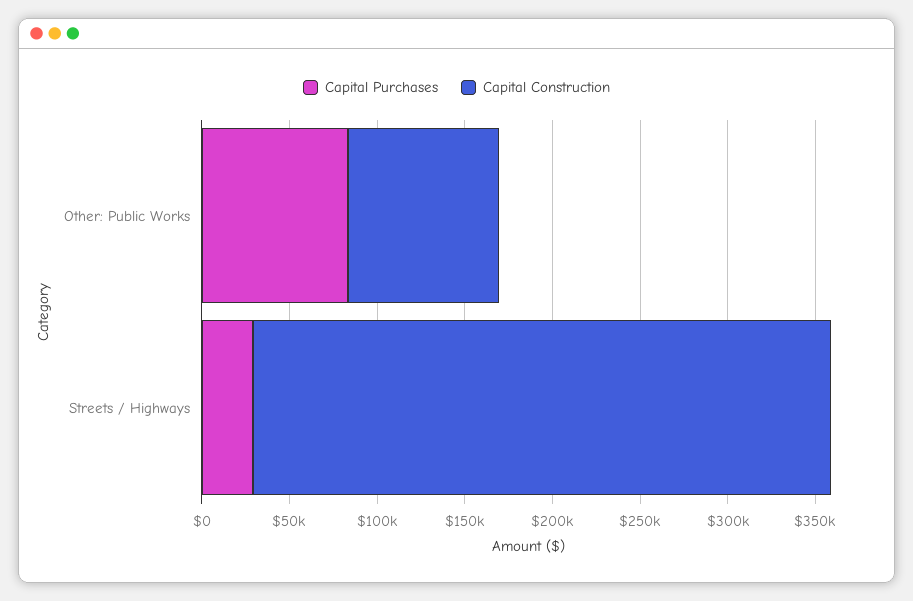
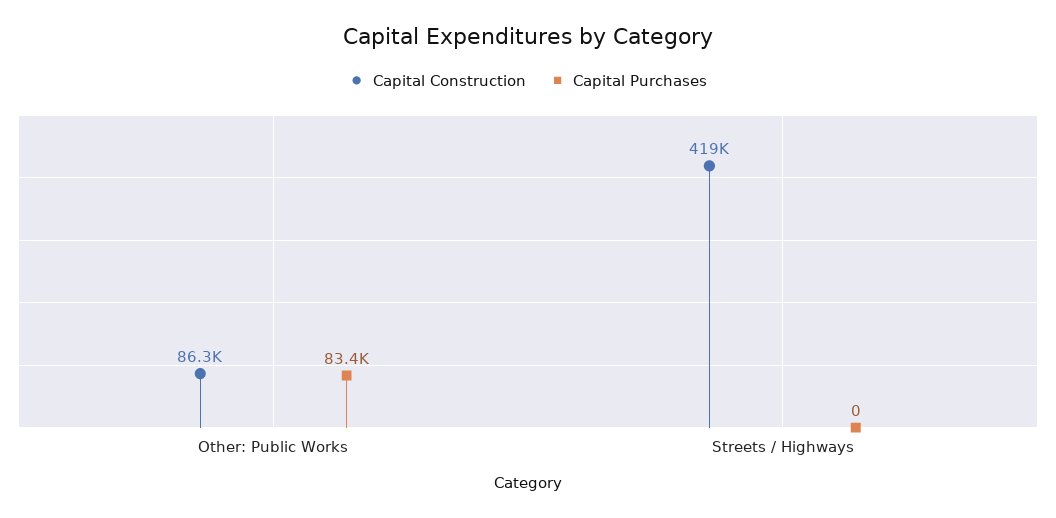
  {
    "Capital Purchases": {
      "Other: Public Works": 83400,
-     "Streets / Highways": 30000
+     "Streets / Highways": 0
    },
    "Capital Construction": {
      "Other: Public Works": 86300,
-     "Streets / Highways": 330000
+     "Streets / Highways": 419000
    }
  }

